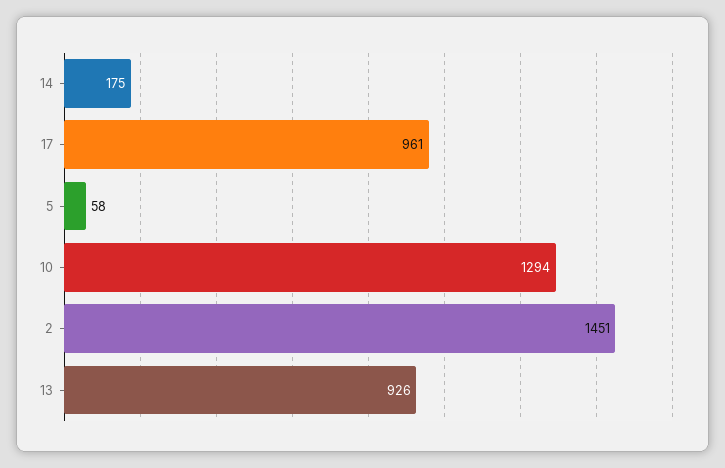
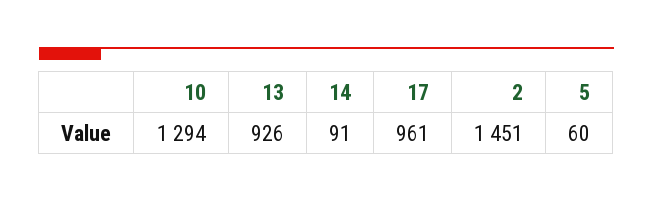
  {
-   "14": 175,
+   "14": 91,
    "17": 961,
-   "5": 58,
+   "5": 60,
    "10": 1294,
    "2": 1451,
    "13": 926
  }

